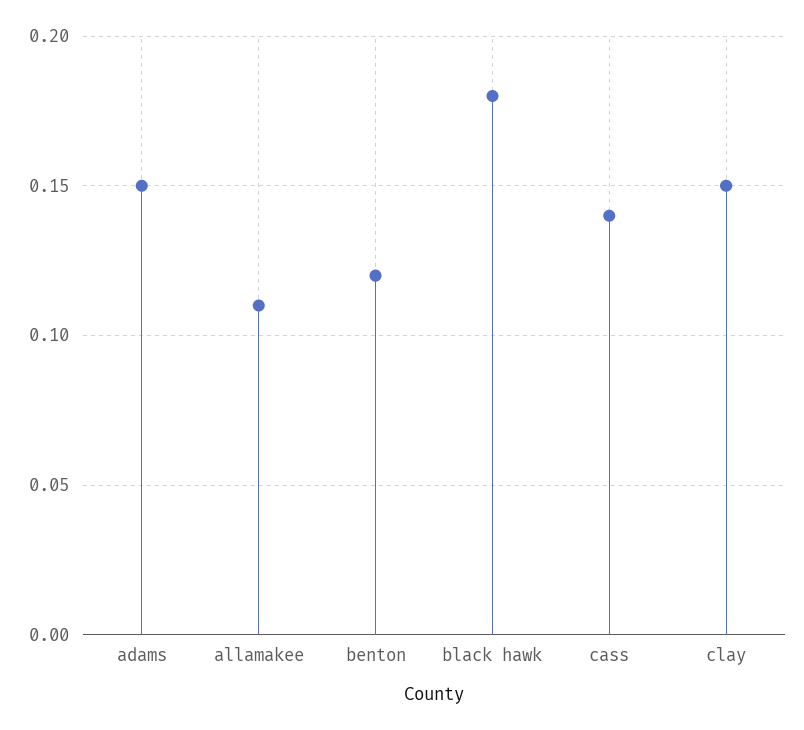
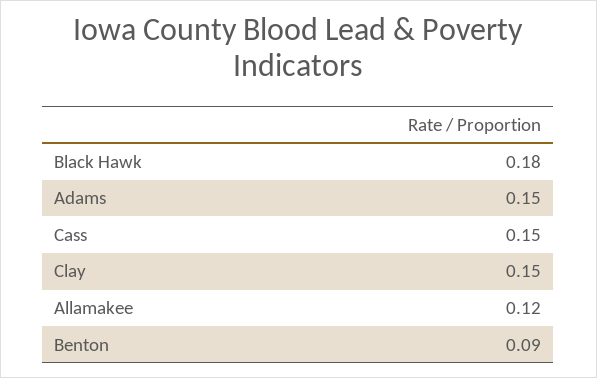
  {
    "adams": 0.15,
-   "allamakee": 0.11,
+   "allamakee": 0.12,
-   "benton": 0.12,
+   "benton": 0.09,
    "black hawk": 0.18,
-   "cass": 0.14,
+   "cass": 0.15,
    "clay": 0.15
  }

